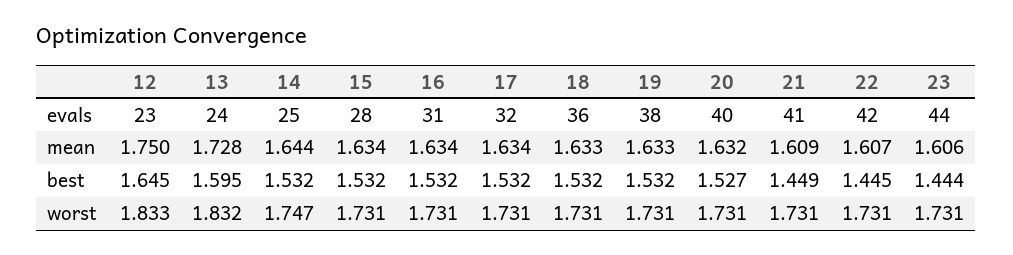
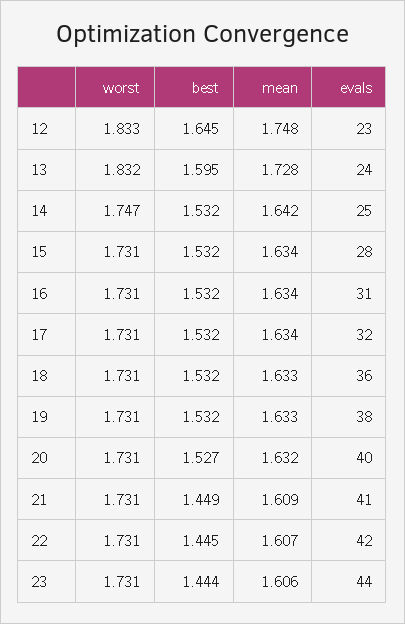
  {
    "12": {
      "evals": 23,
-     "mean": 1.75,
+     "mean": 1.748,
      "best": 1.645,
      "worst": 1.833
    },
    "13": {
      "evals": 24,
      "mean": 1.728,
      "best": 1.595,
      "worst": 1.832
    },
    "14": {
      "evals": 25,
-     "mean": 1.644,
+     "mean": 1.642,
      "best": 1.532,
      "worst": 1.747
    },
    "15": {
      "evals": 28,
      "mean": 1.634,
      "best": 1.532,
      "worst": 1.731
    },
    "16": {
      "evals": 31,
      "mean": 1.634,
      "best": 1.532,
      "worst": 1.731
    },
    "17": {
      "evals": 32,
      "mean": 1.634,
      "best": 1.532,
      "worst": 1.731
    },
    "18": {
      "evals": 36,
      "mean": 1.633,
      "best": 1.532,
      "worst": 1.731
    },
    "19": {
      "evals": 38,
      "mean": 1.633,
      "best": 1.532,
      "worst": 1.731
    },
    "20": {
      "evals": 40,
      "mean": 1.632,
      "best": 1.527,
      "worst": 1.731
    },
    "21": {
      "evals": 41,
      "mean": 1.609,
      "best": 1.449,
      "worst": 1.731
    },
    "22": {
      "evals": 42,
      "mean": 1.607,
      "best": 1.445,
      "worst": 1.731
    },
    "23": {
      "evals": 44,
      "mean": 1.606,
      "best": 1.444,
      "worst": 1.731
    }
  }

